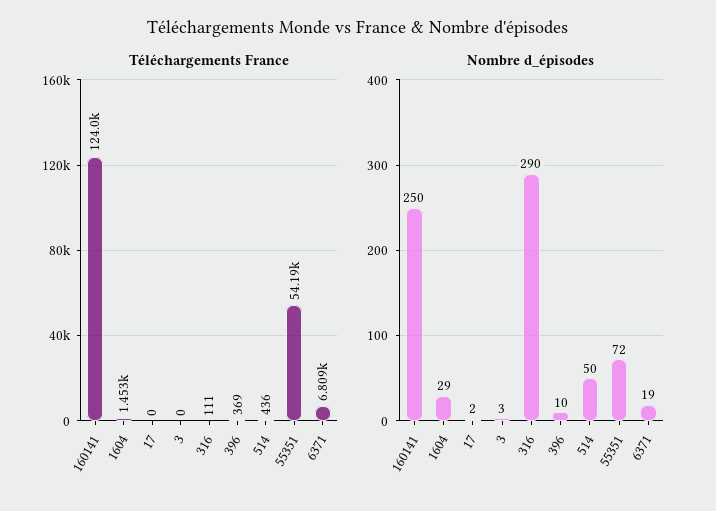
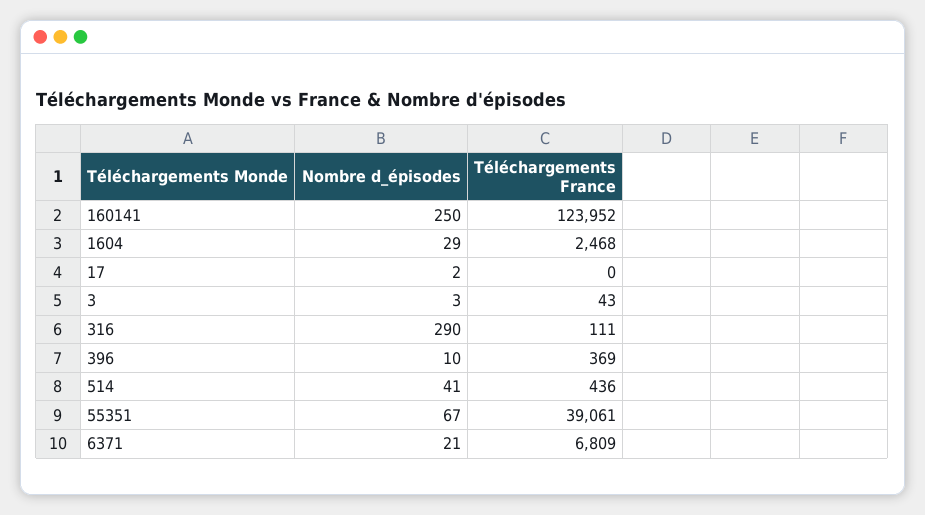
  {
    "Téléchargements France": {
      "160141": 123952,
-     "1604": 1453,
+     "1604": 2468,
      "17": 0,
-     "3": 0,
+     "3": 43,
      "316": 111,
      "396": 369,
      "514": 436,
-     "55351": 54190,
+     "55351": 39061,
      "6371": 6809
    },
    "Nombre d_épisodes": {
      "160141": 250,
      "1604": 29,
      "17": 2,
      "3": 3,
      "316": 290,
      "396": 10,
-     "514": 50,
+     "514": 41,
-     "55351": 72,
+     "55351": 67,
-     "6371": 19
+     "6371": 21
    }
  }

